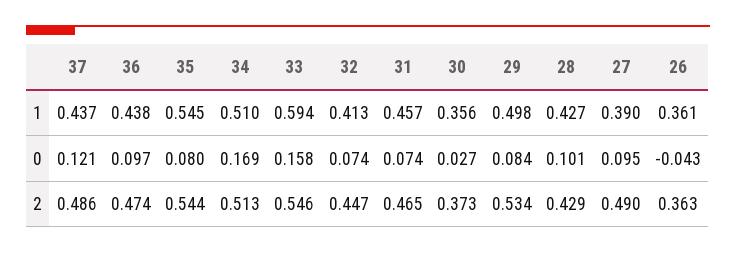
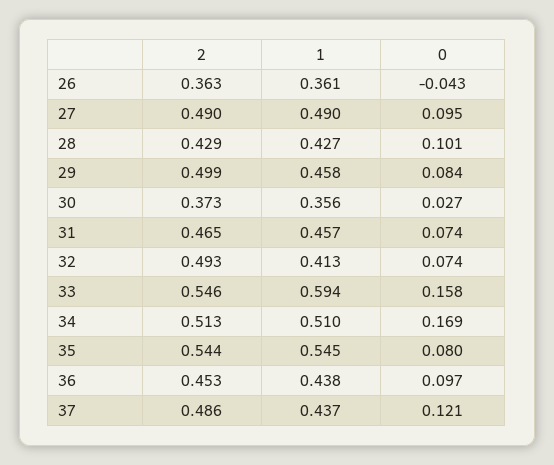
  {
    "37": {
      "1": 0.437,
      "0": 0.121,
      "2": 0.486
    },
    "36": {
      "1": 0.438,
      "0": 0.097,
-     "2": 0.474
+     "2": 0.453
    },
    "35": {
      "1": 0.545,
      "0": 0.08,
      "2": 0.544
    },
    "34": {
      "1": 0.51,
      "0": 0.169,
      "2": 0.513
    },
    "33": {
      "1": 0.594,
      "0": 0.158,
      "2": 0.546
    },
    "32": {
      "1": 0.413,
      "0": 0.074,
-     "2": 0.447
+     "2": 0.493
    },
    "31": {
      "1": 0.457,
      "0": 0.074,
      "2": 0.465
    },
    "30": {
      "1": 0.356,
      "0": 0.027,
      "2": 0.373
    },
    "29": {
-     "1": 0.498,
+     "1": 0.458,
      "0": 0.084,
-     "2": 0.534
+     "2": 0.499
    },
    "28": {
      "1": 0.427,
      "0": 0.101,
      "2": 0.429
    },
    "27": {
-     "1": 0.39,
+     "1": 0.49,
      "0": 0.095,
      "2": 0.49
    },
    "26": {
      "1": 0.361,
      "0": -0.043,
      "2": 0.363
    }
  }

